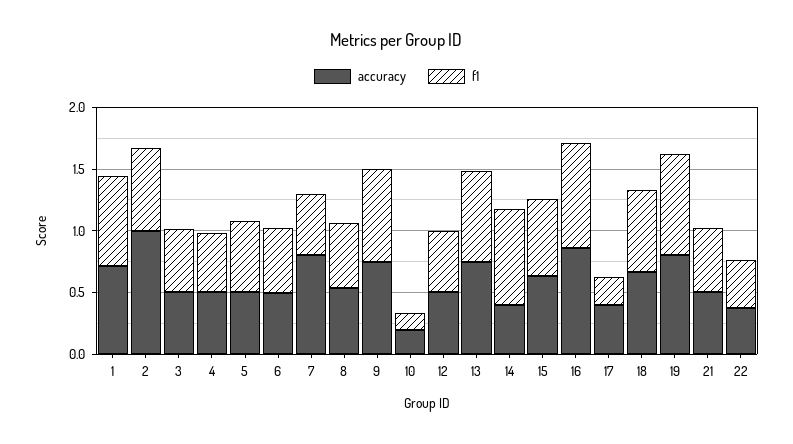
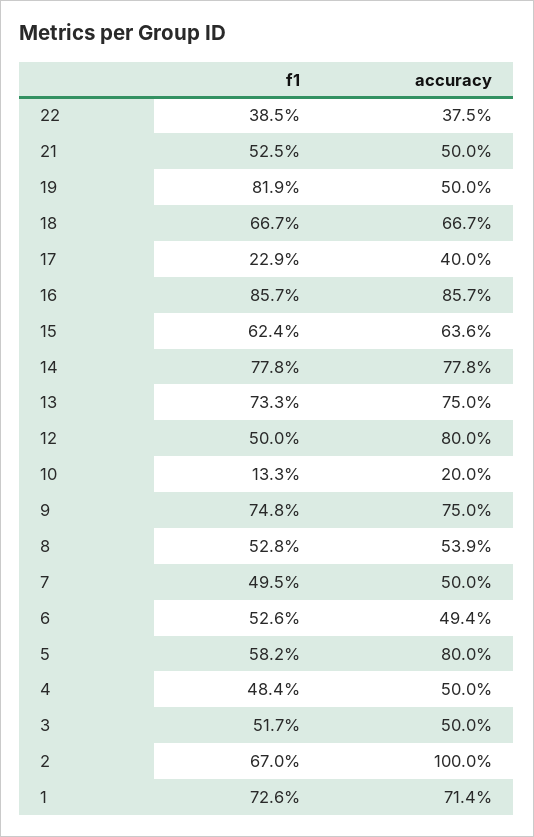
  {
    "accuracy": {
      "1": 0.714,
      "2": 1,
      "3": 0.5,
      "4": 0.5,
-     "5": 0.5,
+     "5": 0.8,
      "6": 0.494,
-     "7": 0.8,
+     "7": 0.5,
      "8": 0.539,
      "9": 0.75,
      "10": 0.2,
-     "12": 0.5,
+     "12": 0.8,
      "13": 0.75,
-     "14": 0.4,
+     "14": 0.778,
      "15": 0.636,
      "16": 0.857,
      "17": 0.4,
      "18": 0.667,
-     "19": 0.8,
+     "19": 0.5,
      "21": 0.5,
      "22": 0.375
    },
    "f1": {
      "1": 0.726,
      "2": 0.67,
      "3": 0.517,
      "4": 0.484,
      "5": 0.582,
      "6": 0.526,
      "7": 0.495,
      "8": 0.528,
      "9": 0.748,
      "10": 0.133,
      "12": 0.5,
      "13": 0.733,
      "14": 0.778,
      "15": 0.624,
      "16": 0.857,
      "17": 0.229,
      "18": 0.667,
      "19": 0.819,
      "21": 0.525,
      "22": 0.385
    }
  }

